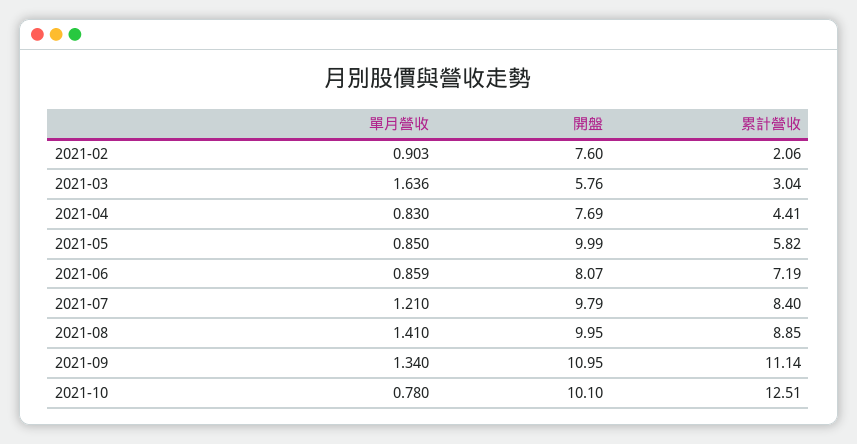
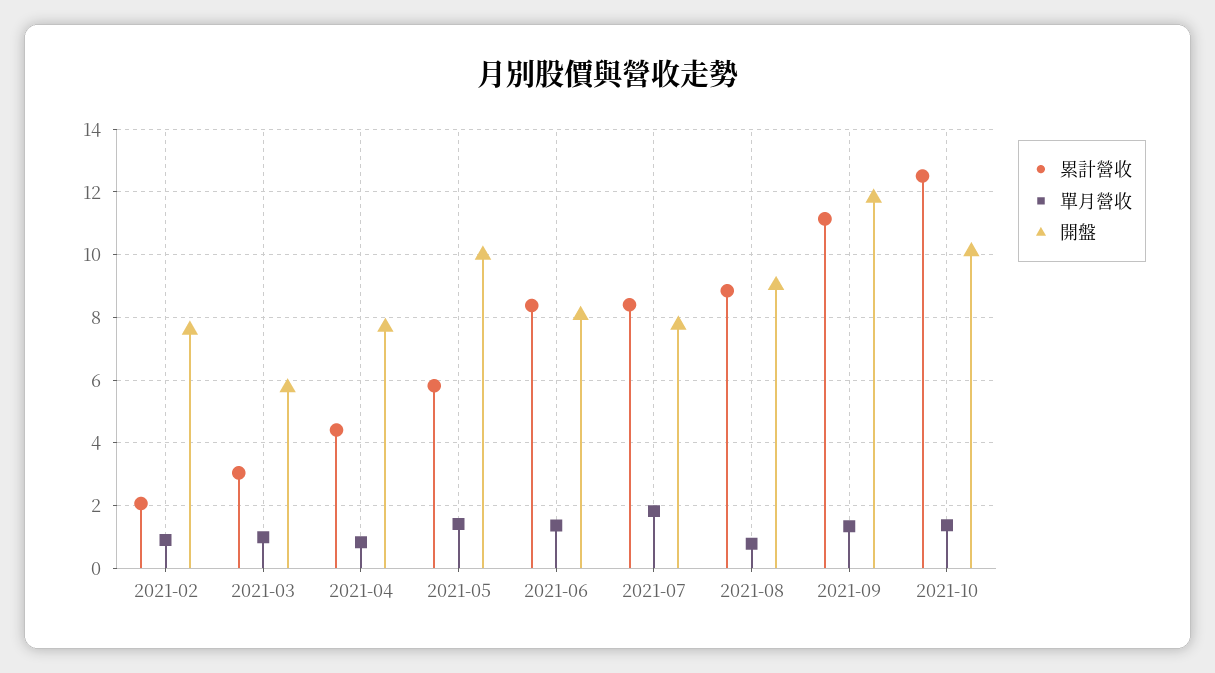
  {
    "單月營收": {
      "2021-02": 0.903,
-     "2021-03": 1.636,
+     "2021-03": 1,
      "2021-04": 0.83,
-     "2021-05": 0.85,
+     "2021-05": 1.4,
-     "2021-06": 0.859,
+     "2021-06": 1.4,
-     "2021-07": 1.21,
+     "2021-07": 1.8,
-     "2021-08": 1.41,
+     "2021-08": 0.8,
      "2021-09": 1.34,
-     "2021-10": 0.78
+     "2021-10": 1.4
    },
    "開盤": {
      "2021-02": 7.6,
      "2021-03": 5.76,
      "2021-04": 7.69,
      "2021-05": 9.99,
      "2021-06": 8.07,
-     "2021-07": 9.79,
+     "2021-07": 7.8,
-     "2021-08": 9.95,
+     "2021-08": 9,
-     "2021-09": 10.95,
+     "2021-09": 11.8,
      "2021-10": 10.1
    },
    "累計營收": {
      "2021-02": 2.06,
      "2021-03": 3.04,
      "2021-04": 4.41,
      "2021-05": 5.82,
-     "2021-06": 7.19,
+     "2021-06": 8.4,
      "2021-07": 8.4,
      "2021-08": 8.85,
      "2021-09": 11.14,
      "2021-10": 12.51
    }
  }

